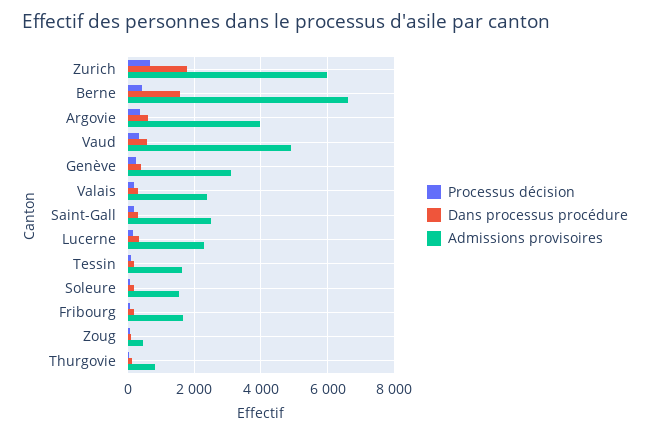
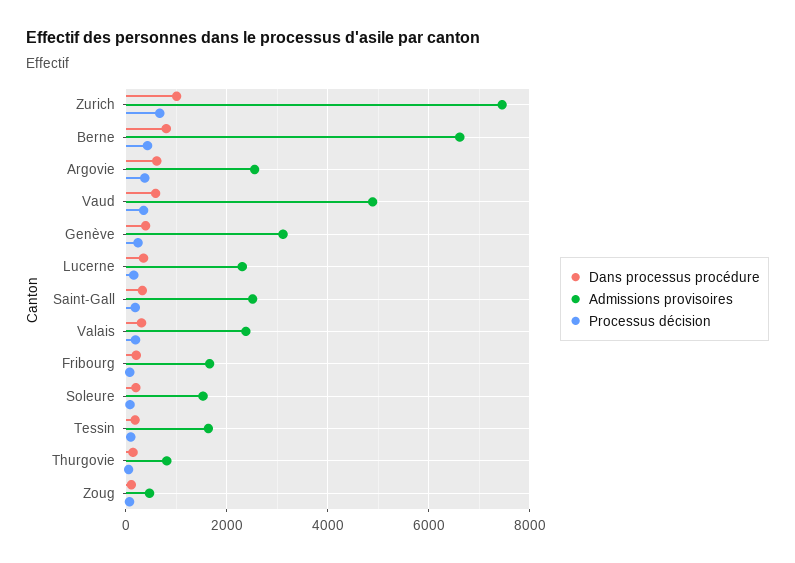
  {
    "Processus décision": {
      "Zurich": 600,
      "Berne": 400,
      "Argovie": 400,
      "Vaud": 400,
      "Genève": 200,
      "Valais": 200,
      "Saint-Gall": 200,
      "Lucerne": 200,
      "Tessin": 0,
      "Soleure": 0,
      "Fribourg": 0,
      "Zoug": 0,
      "Thurgovie": 0
    },
    "Dans processus procédure": {
-     "Zurich": 1800,
+     "Zurich": 1000,
-     "Berne": 1600,
+     "Berne": 800,
      "Argovie": 600,
      "Vaud": 600,
      "Genève": 400,
      "Valais": 400,
      "Saint-Gall": 400,
      "Lucerne": 400,
      "Tessin": 200,
      "Soleure": 200,
      "Fribourg": 200,
      "Zoug": 200,
      "Thurgovie": 200
    },
    "Admissions provisoires": {
-     "Zurich": 6000,
+     "Zurich": 7400,
      "Berne": 6600,
-     "Argovie": 4000,
+     "Argovie": 2600,
      "Vaud": 4800,
      "Genève": 3200,
      "Valais": 2400,
      "Saint-Gall": 2600,
      "Lucerne": 2400,
      "Tessin": 1600,
      "Soleure": 1600,
      "Fribourg": 1600,
      "Zoug": 400,
      "Thurgovie": 800
    }
  }

